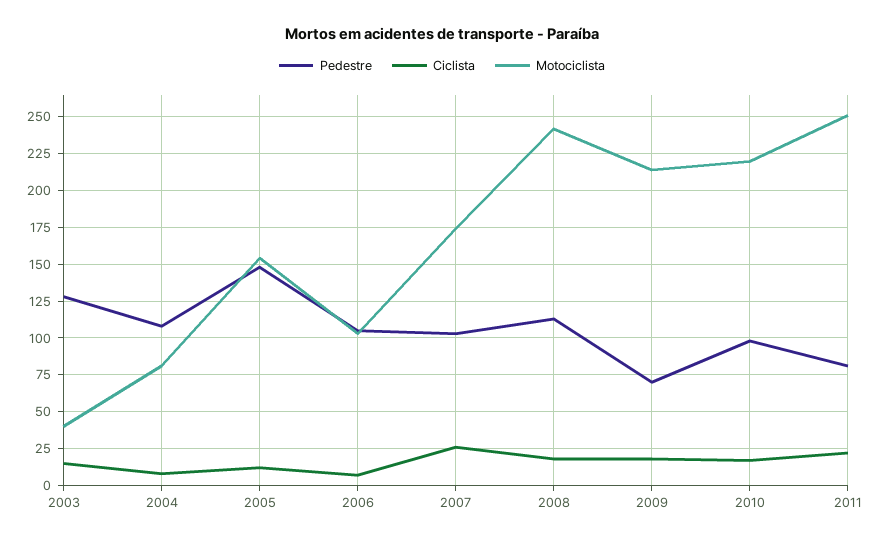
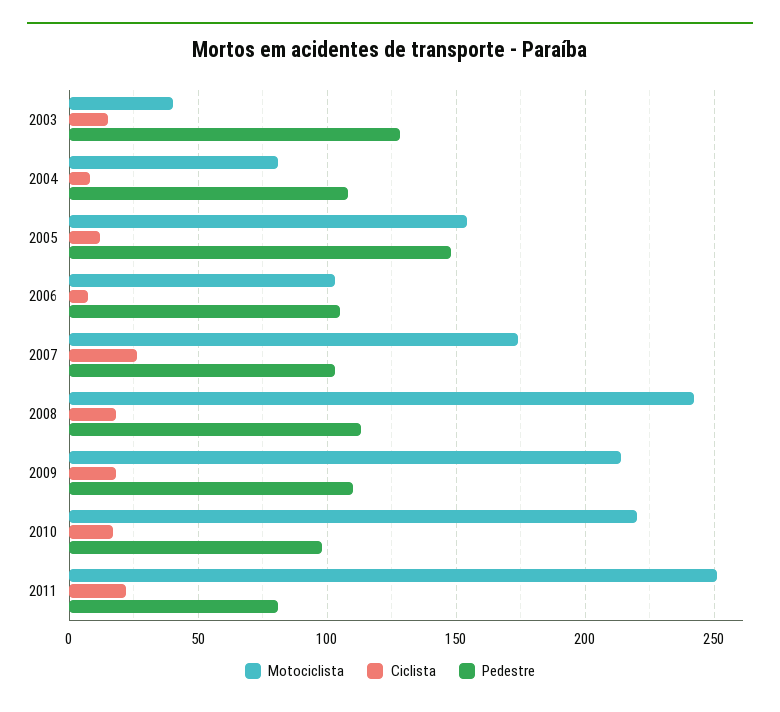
  {
    "Pedestre": {
      "2003": 130,
      "2004": 110,
      "2005": 150,
      "2006": 105,
      "2007": 105,
      "2008": 115,
-     "2009": 70,
+     "2009": 110,
      "2010": 100,
      "2011": 80
    },
    "Ciclista": {
      "2003": 15,
      "2004": 10,
      "2005": 10,
      "2006": 5,
      "2007": 25,
      "2008": 20,
      "2009": 20,
      "2010": 15,
      "2011": 20
    },
    "Motociclista": {
      "2003": 40,
      "2004": 80,
      "2005": 155,
      "2006": 105,
      "2007": 175,
      "2008": 240,
      "2009": 215,
      "2010": 220,
      "2011": 250
    }
  }

